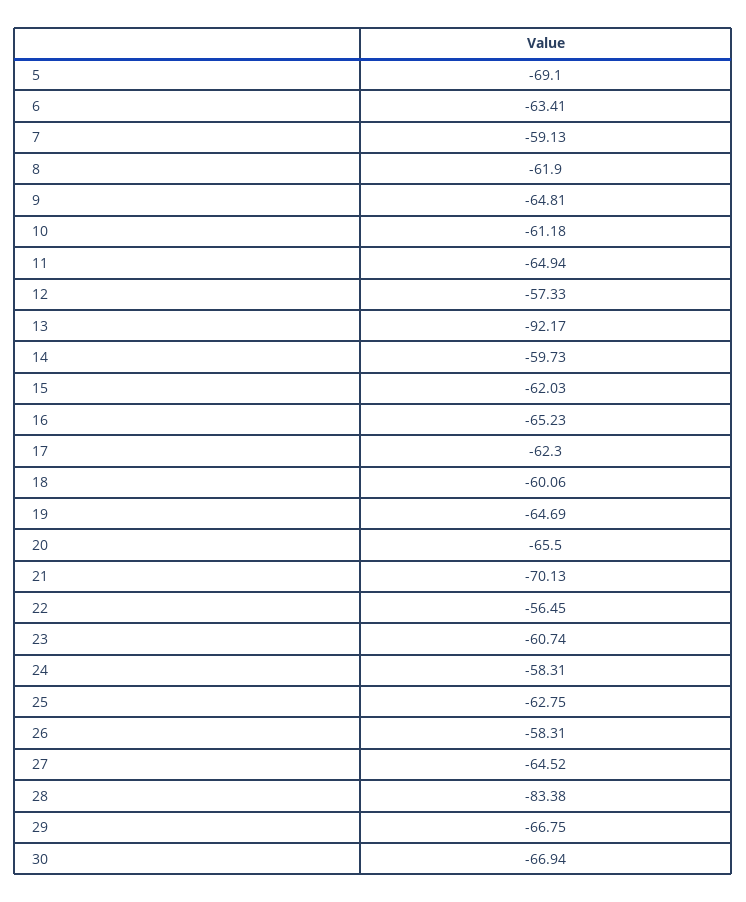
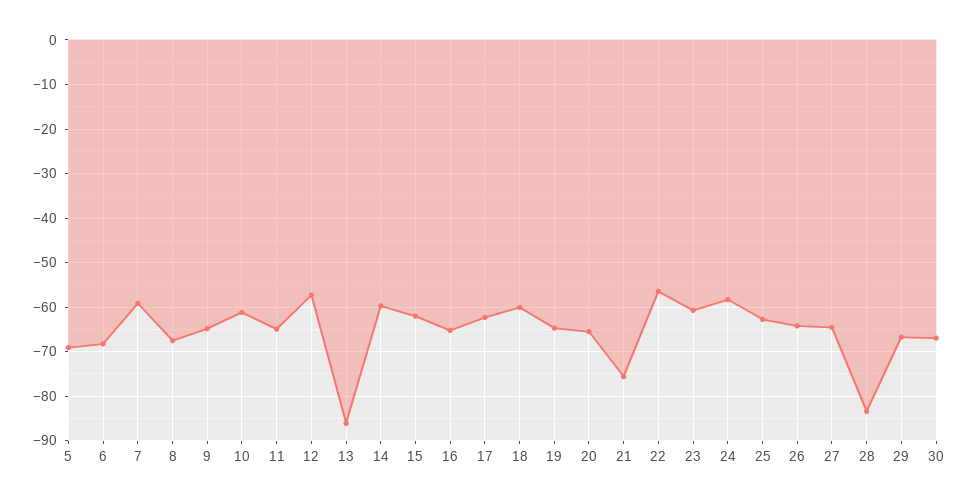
  {
    "5": -69.1,
-   "6": -63.41,
+   "6": -68,
    "7": -59.13,
-   "8": -61.9,
+   "8": -68,
    "9": -64.81,
    "10": -61.18,
    "11": -64.94,
    "12": -57.33,
-   "13": -92.17,
+   "13": -86,
    "14": -59.73,
    "15": -62.03,
    "16": -65.23,
    "17": -62.3,
    "18": -60.06,
    "19": -64.69,
    "20": -65.5,
-   "21": -70.13,
+   "21": -76,
    "22": -56.45,
    "23": -60.74,
    "24": -58.31,
    "25": -62.75,
-   "26": -58.31,
+   "26": -64,
    "27": -64.52,
    "28": -83.38,
    "29": -66.75,
    "30": -66.94
  }

